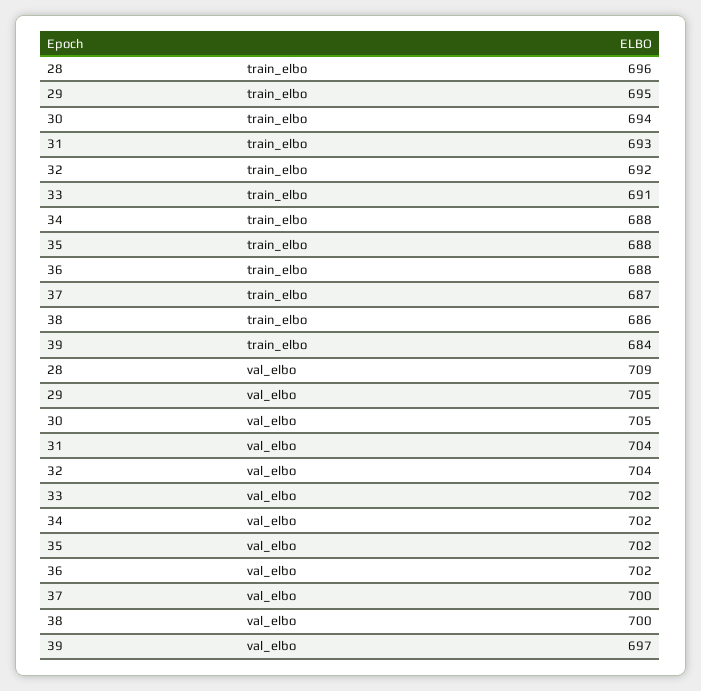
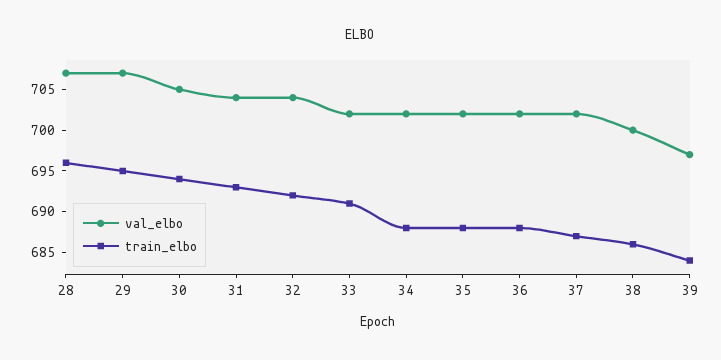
  {
    "train_elbo": {
      "28": 696,
      "29": 695,
      "30": 694,
      "31": 693,
      "32": 692,
      "33": 691,
      "34": 688,
      "35": 688,
      "36": 688,
      "37": 687,
      "38": 686,
      "39": 684
    },
    "val_elbo": {
-     "28": 709,
+     "28": 707,
-     "29": 705,
+     "29": 707,
      "30": 705,
      "31": 704,
      "32": 704,
      "33": 702,
      "34": 702,
      "35": 702,
      "36": 702,
-     "37": 700,
+     "37": 702,
      "38": 700,
      "39": 697
    }
  }

